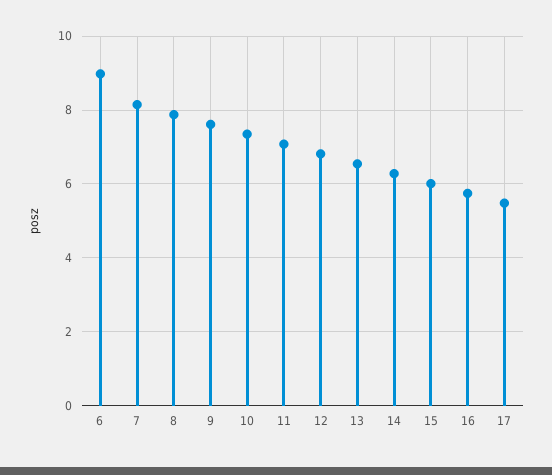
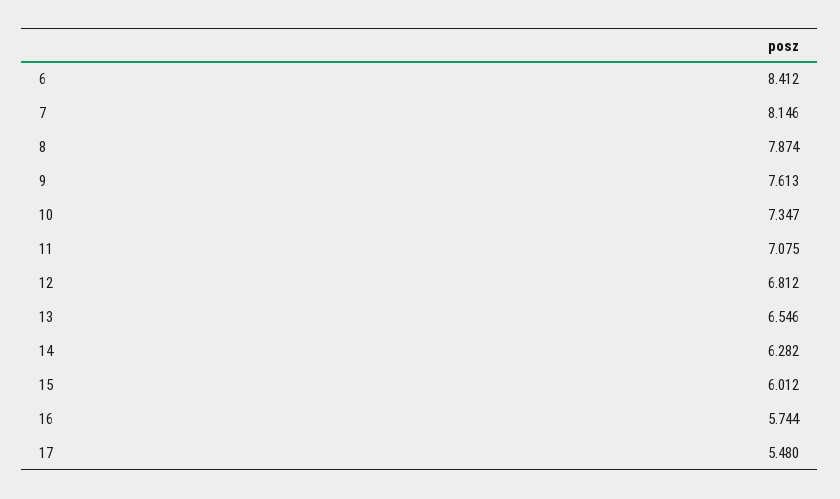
  {
-   "6": 9,
+   "6": 8.412,
    "7": 8.146,
    "8": 7.874,
    "9": 7.613,
    "10": 7.347,
    "11": 7.075,
    "12": 6.812,
    "13": 6.546,
    "14": 6.282,
    "15": 6.012,
    "16": 5.744,
    "17": 5.48
  }

